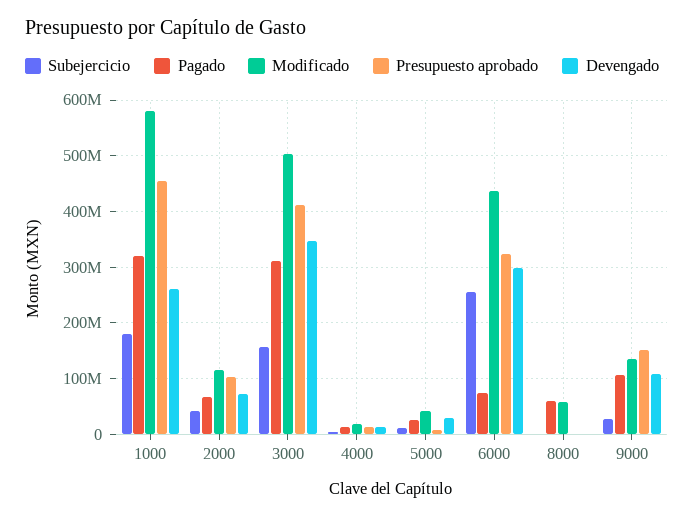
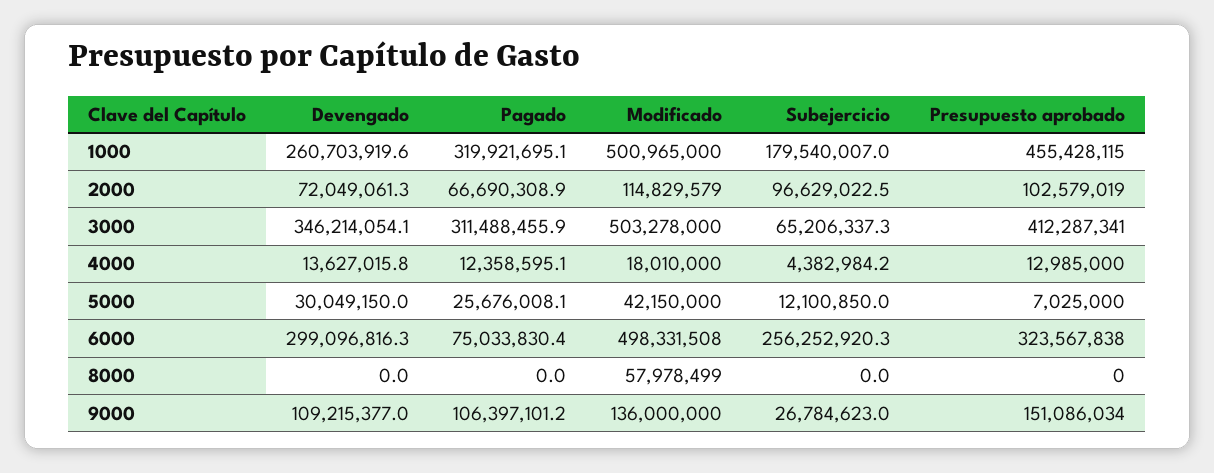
  {
    "Subejercicio": {
      "1000": 179540007,
-     "2000": 40000000,
+     "2000": 96629022.5,
-     "3000": 160000000,
+     "3000": 65206337.3,
      "4000": 4382984.2,
      "5000": 12100850,
      "6000": 256252920.3,
      "8000": 0,
      "9000": 26784623
    },
    "Pagado": {
      "1000": 319921695.1,
      "2000": 66690308.9,
      "3000": 311488455.9,
      "4000": 12358595.1,
      "5000": 25676008.1,
      "6000": 75033830.4,
-     "8000": 60000000,
+     "8000": 0,
      "9000": 106397101.2
    },
    "Modificado": {
-     "1000": 580000000,
+     "1000": 500965000,
      "2000": 114829579,
      "3000": 503278000,
      "4000": 18010000,
      "5000": 42150000,
-     "6000": 440000000,
+     "6000": 498331508,
      "8000": 57978499,
      "9000": 136000000
    },
    "Presupuesto aprobado": {
      "1000": 455428115,
      "2000": 102579019,
      "3000": 412287341,
      "4000": 12985000,
      "5000": 7025000,
      "6000": 323567838,
      "8000": 0,
      "9000": 151086034
    },
    "Devengado": {
      "1000": 260703919.6,
      "2000": 72049061.3,
      "3000": 346214054.1,
      "4000": 13627015.8,
      "5000": 30049150,
      "6000": 299096816.3,
      "8000": 0,
      "9000": 109215377
    }
  }

